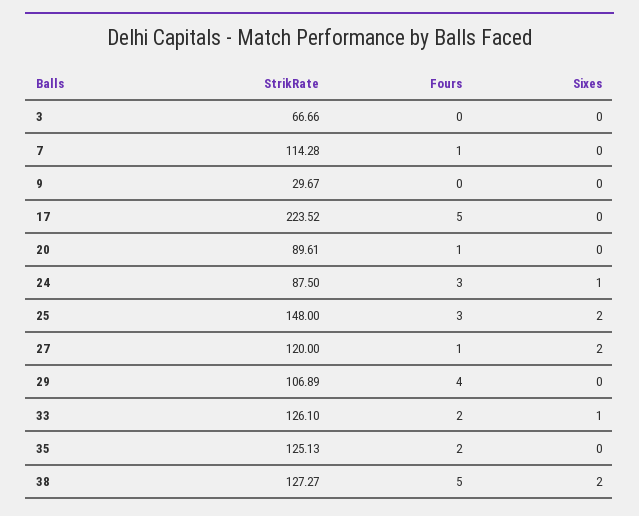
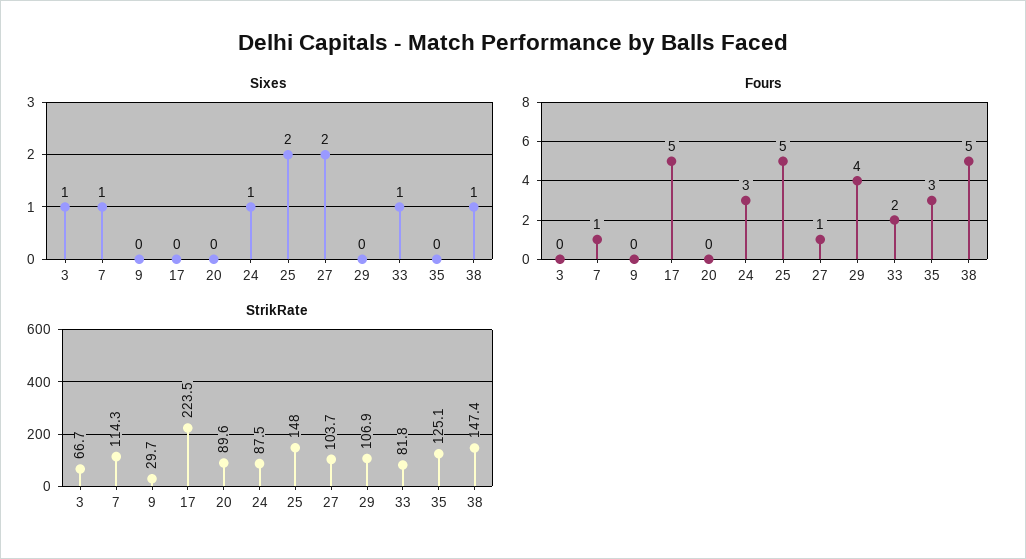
  {
    "StrikRate": {
      "3": 66.66,
      "7": 114.28,
      "9": 29.67,
      "17": 223.52,
      "20": 89.61,
      "24": 87.5,
      "25": 148,
-     "27": 120,
+     "27": 103.7,
      "29": 106.89,
-     "33": 126.1,
+     "33": 81.8,
      "35": 125.13,
-     "38": 127.27
+     "38": 147.4
    },
    "Fours": {
      "3": 0,
      "7": 1,
      "9": 0,
      "17": 5,
-     "20": 1,
+     "20": 0,
      "24": 3,
-     "25": 3,
+     "25": 5,
      "27": 1,
      "29": 4,
      "33": 2,
-     "35": 2,
+     "35": 3,
      "38": 5
    },
    "Sixes": {
-     "3": 0,
+     "3": 1,
-     "7": 0,
+     "7": 1,
      "9": 0,
      "17": 0,
      "20": 0,
      "24": 1,
      "25": 2,
      "27": 2,
      "29": 0,
      "33": 1,
      "35": 0,
-     "38": 2
+     "38": 1
    }
  }

